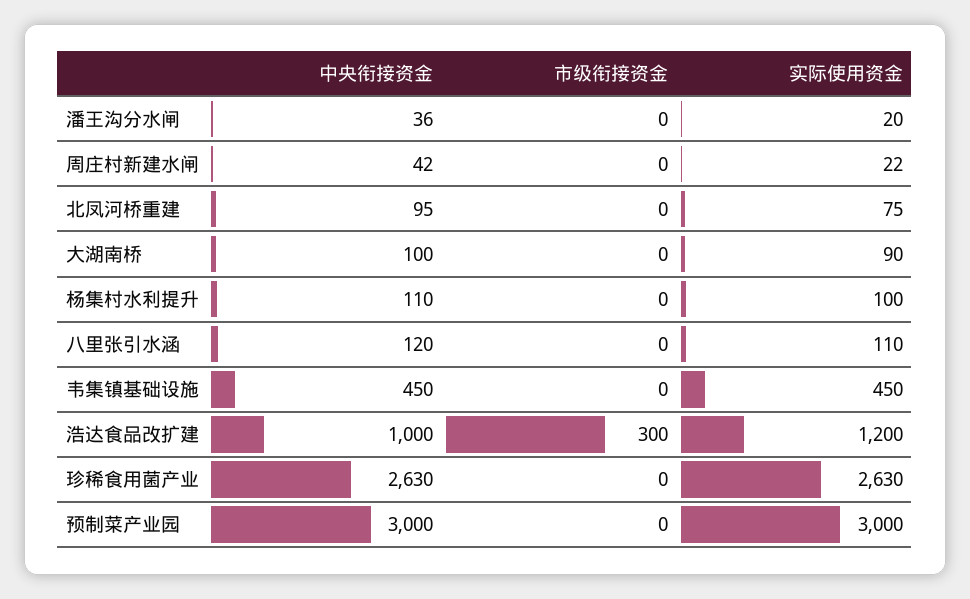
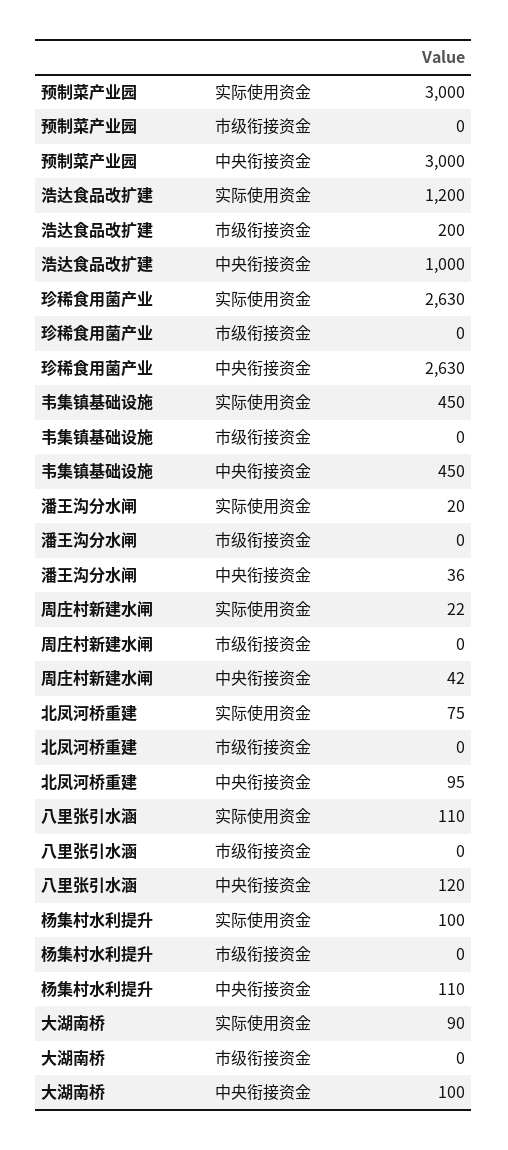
  {
    "中央衔接资金": {
      "潘王沟分水闸": 36,
      "周庄村新建水闸": 42,
      "北凤河桥重建": 95,
      "大湖南桥": 100,
      "杨集村水利提升": 110,
      "八里张引水涵": 120,
      "韦集镇基础设施": 450,
      "浩达食品改扩建": 1000,
      "珍稀食用菌产业": 2630,
      "预制菜产业园": 3000
    },
    "市级衔接资金": {
      "潘王沟分水闸": 0,
      "周庄村新建水闸": 0,
      "北凤河桥重建": 0,
      "大湖南桥": 0,
      "杨集村水利提升": 0,
      "八里张引水涵": 0,
      "韦集镇基础设施": 0,
-     "浩达食品改扩建": 300,
+     "浩达食品改扩建": 200,
      "珍稀食用菌产业": 0,
      "预制菜产业园": 0
    },
    "实际使用资金": {
      "潘王沟分水闸": 20,
      "周庄村新建水闸": 22,
      "北凤河桥重建": 75,
      "大湖南桥": 90,
      "杨集村水利提升": 100,
      "八里张引水涵": 110,
      "韦集镇基础设施": 450,
      "浩达食品改扩建": 1200,
      "珍稀食用菌产业": 2630,
      "预制菜产业园": 3000
    }
  }

